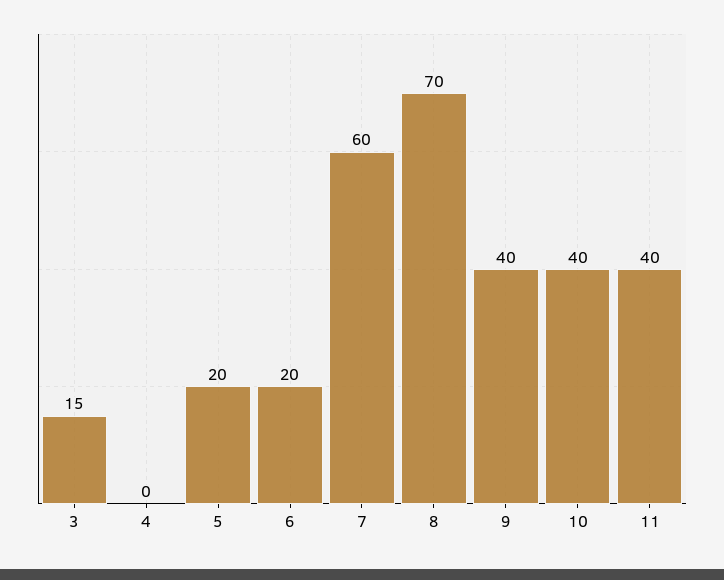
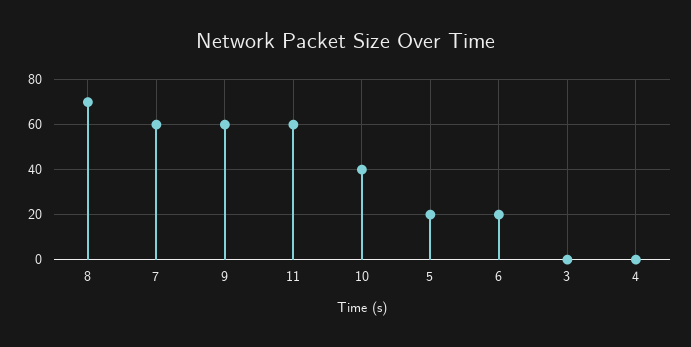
  {
-   "3": 15,
+   "3": 0,
    "4": 0,
    "5": 20,
    "6": 20,
    "7": 60,
    "8": 70,
-   "9": 40,
+   "9": 60,
    "10": 40,
-   "11": 40
+   "11": 60
  }

